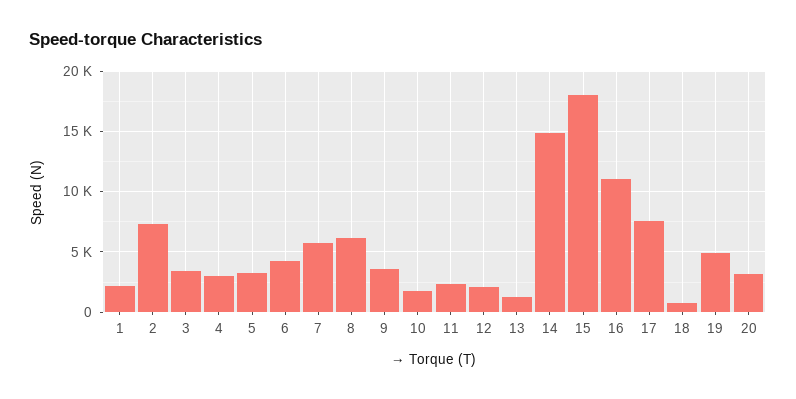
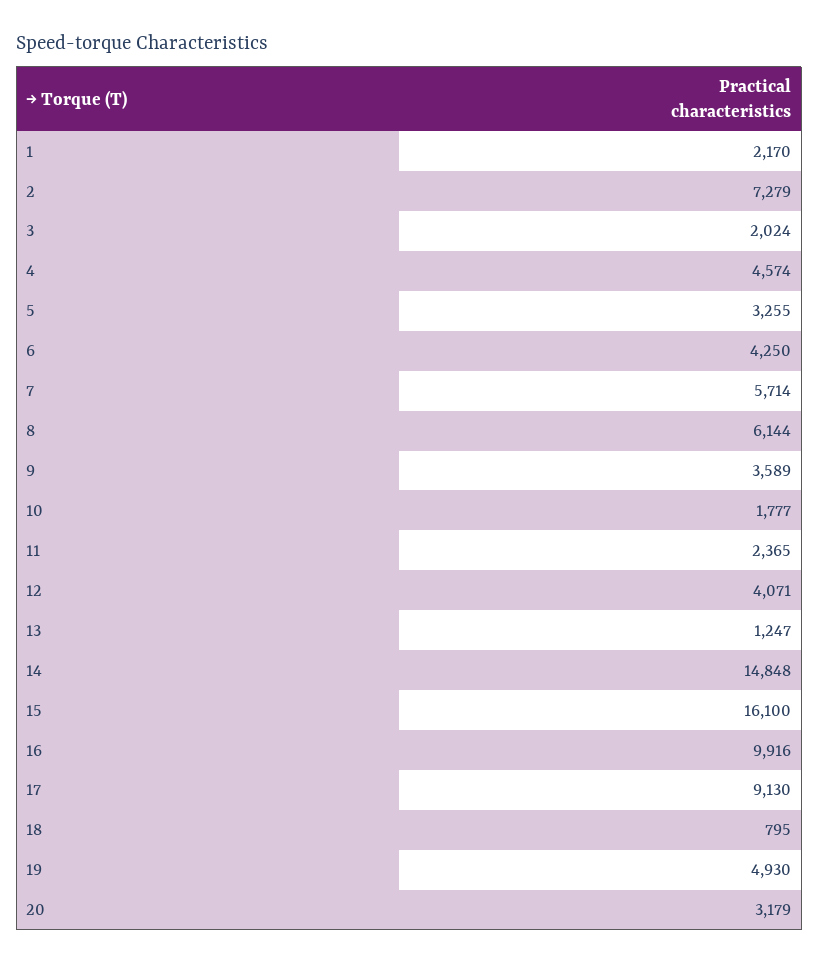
  {
    "1": 2170,
    "2": 7279,
-   "3": 3500,
+   "3": 2024,
-   "4": 3000,
+   "4": 4574,
    "5": 3255,
    "6": 4250,
    "7": 5714,
    "8": 6144,
    "9": 3589,
    "10": 1777,
    "11": 2365,
-   "12": 2000,
+   "12": 4071,
    "13": 1247,
    "14": 14848,
-   "15": 18000,
+   "15": 16100,
-   "16": 11000,
+   "16": 9916,
-   "17": 7500,
+   "17": 9130,
    "18": 795,
    "19": 4930,
    "20": 3179
  }

